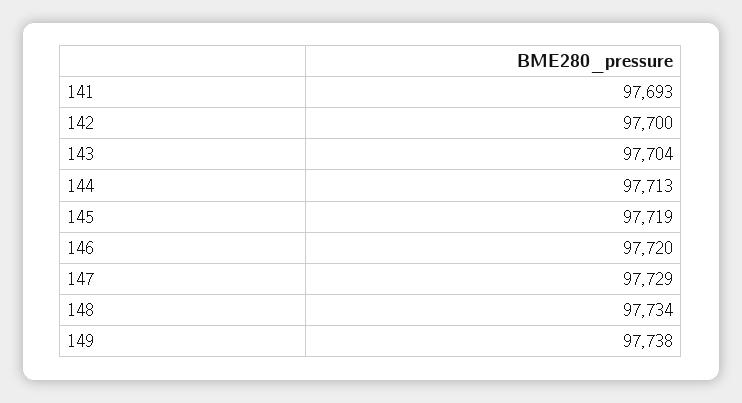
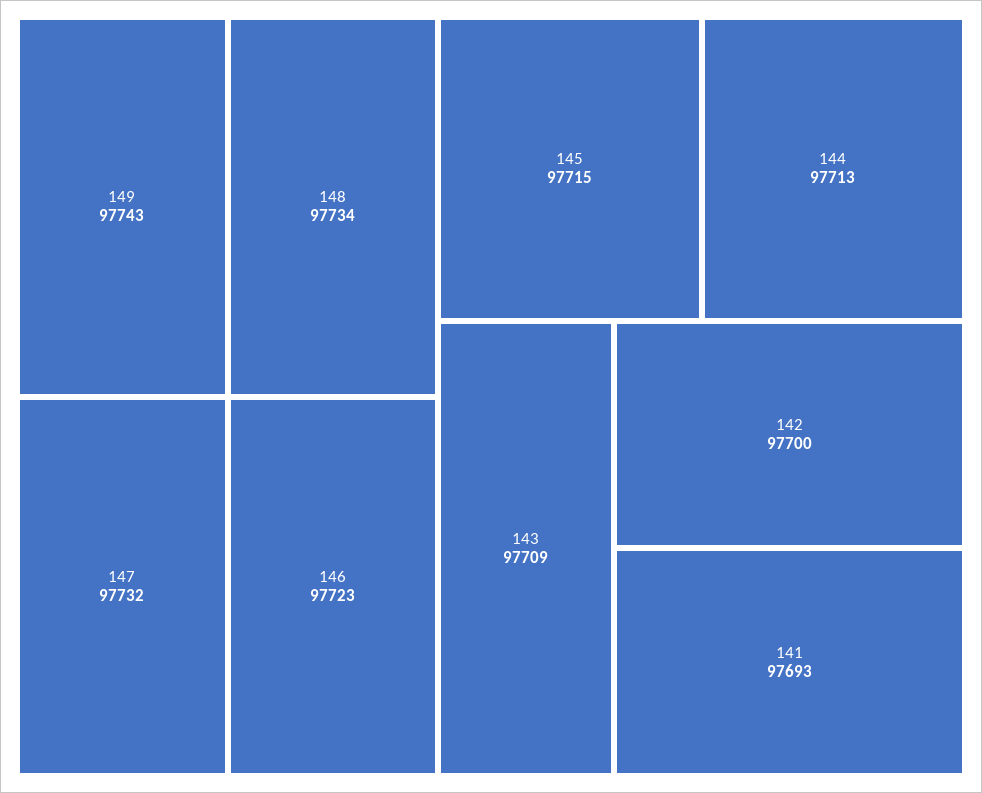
  {
    "141": 97693,
    "142": 97700,
-   "143": 97704,
+   "143": 97709,
    "144": 97713,
-   "145": 97719,
+   "145": 97715,
-   "146": 97720,
+   "146": 97723,
-   "147": 97729,
+   "147": 97732,
    "148": 97734,
-   "149": 97738
+   "149": 97743
  }

